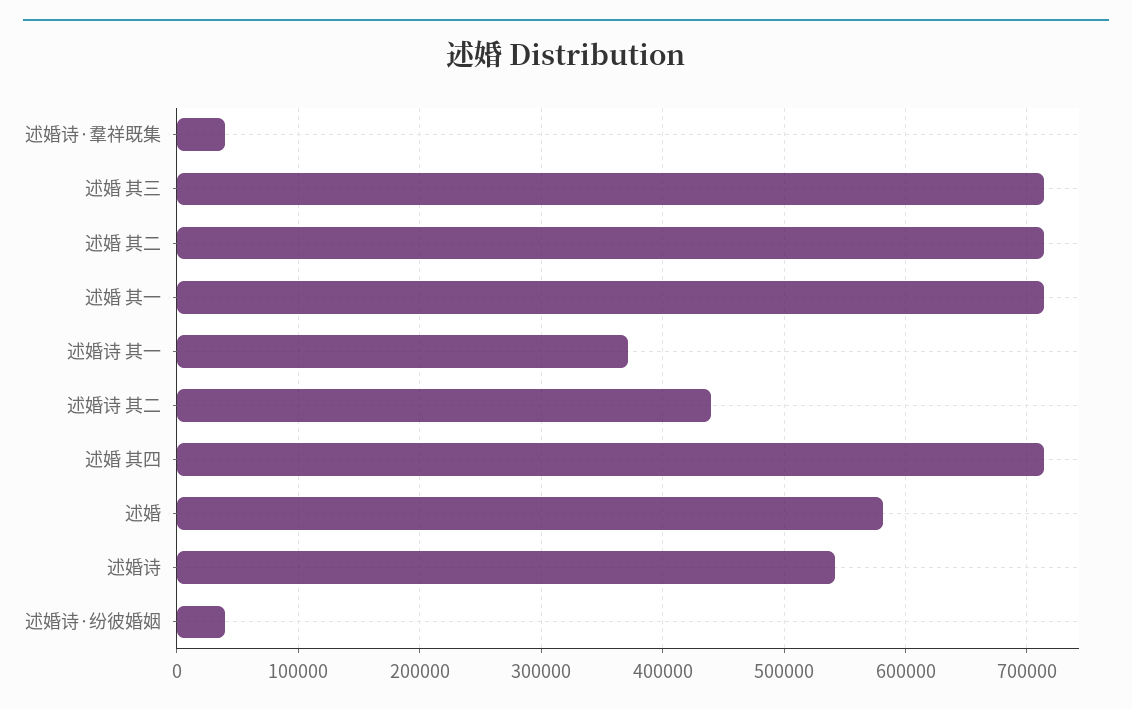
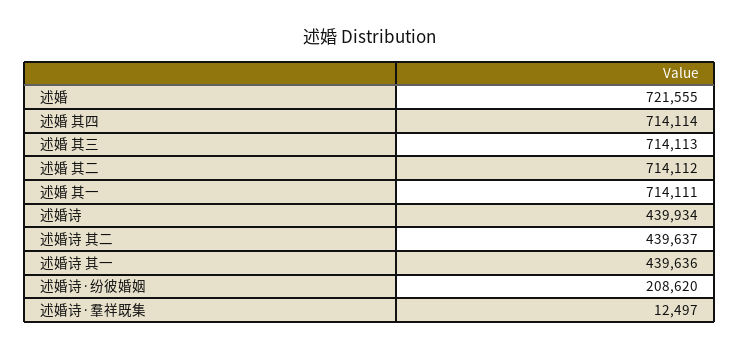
  {
-   "述婚诗·羣祥既集": 40000,
+   "述婚诗·羣祥既集": 12497,
    "述婚 其三": 714113,
    "述婚 其二": 714112,
    "述婚 其一": 714111,
-   "述婚诗 其一": 370000,
+   "述婚诗 其一": 439636,
    "述婚诗 其二": 439637,
    "述婚 其四": 714114,
-   "述婚": 580000,
+   "述婚": 721555,
-   "述婚诗": 540000,
+   "述婚诗": 439934,
-   "述婚诗·纷彼婚姻": 40000
+   "述婚诗·纷彼婚姻": 208620
  }

